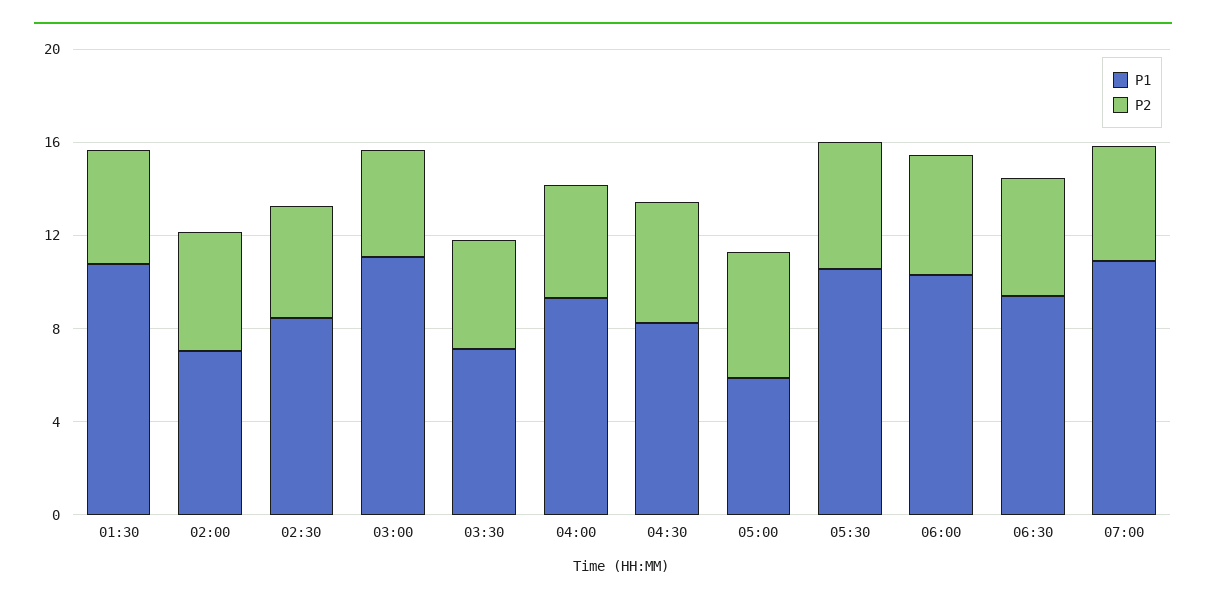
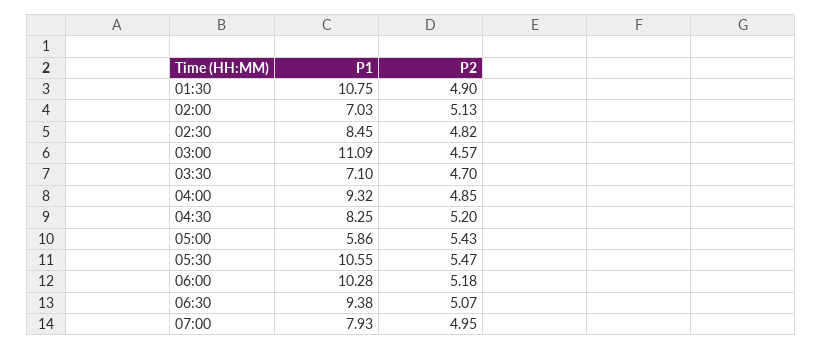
  {
    "P1": {
      "01:30": 10.75,
      "02:00": 7.03,
      "02:30": 8.45,
      "03:00": 11.09,
      "03:30": 7.1,
      "04:00": 9.32,
      "04:30": 8.25,
      "05:00": 5.86,
      "05:30": 10.55,
      "06:00": 10.28,
      "06:30": 9.38,
-     "07:00": 11
+     "07:00": 7.93
    },
    "P2": {
      "01:30": 4.9,
      "02:00": 5.13,
      "02:30": 4.82,
      "03:00": 4.57,
      "03:30": 4.7,
      "04:00": 4.85,
      "04:30": 5.2,
      "05:00": 5.43,
      "05:30": 5.47,
      "06:00": 5.18,
      "06:30": 5.07,
      "07:00": 4.95
    }
  }

